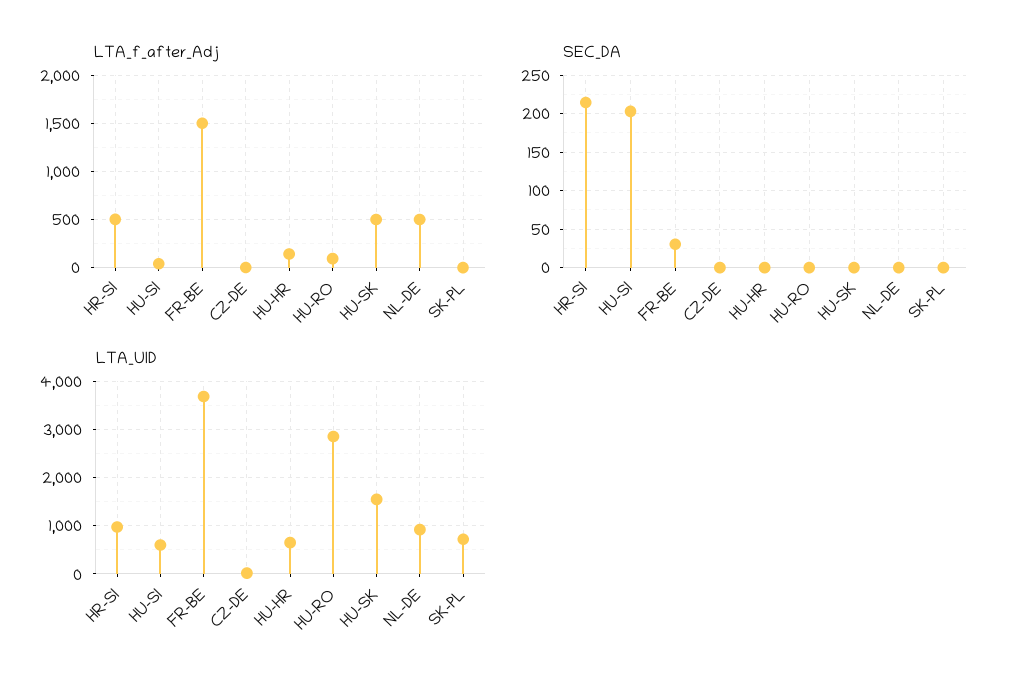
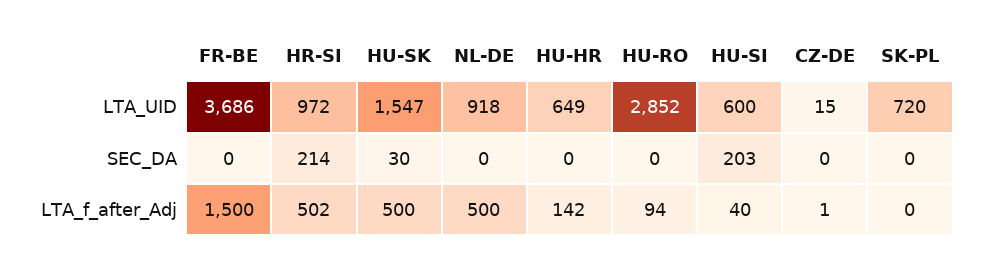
  {
    "LTA_f_after_Adj": {
      "HR-SI": 502,
      "HU-SI": 40,
      "FR-BE": 1500,
      "CZ-DE": 1,
      "HU-HR": 142,
      "HU-RO": 94,
      "HU-SK": 500,
      "NL-DE": 500,
      "SK-PL": 0
    },
    "SEC_DA": {
      "HR-SI": 214,
      "HU-SI": 203,
-     "FR-BE": 30,
+     "FR-BE": 0,
      "CZ-DE": 0,
      "HU-HR": 0,
      "HU-RO": 0,
-     "HU-SK": 0,
+     "HU-SK": 30,
      "NL-DE": 0,
      "SK-PL": 0
    },
    "LTA_UID": {
      "HR-SI": 972,
      "HU-SI": 600,
      "FR-BE": 3686,
      "CZ-DE": 15,
      "HU-HR": 649,
      "HU-RO": 2852,
      "HU-SK": 1547,
      "NL-DE": 918,
      "SK-PL": 720
    }
  }

